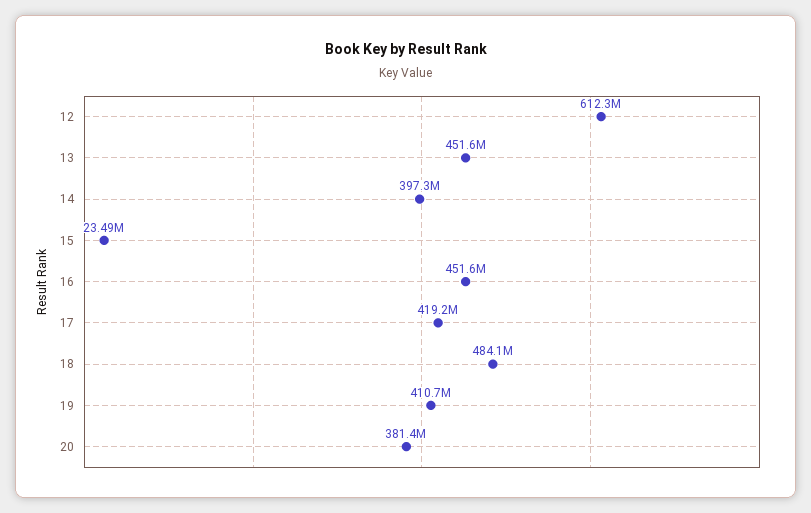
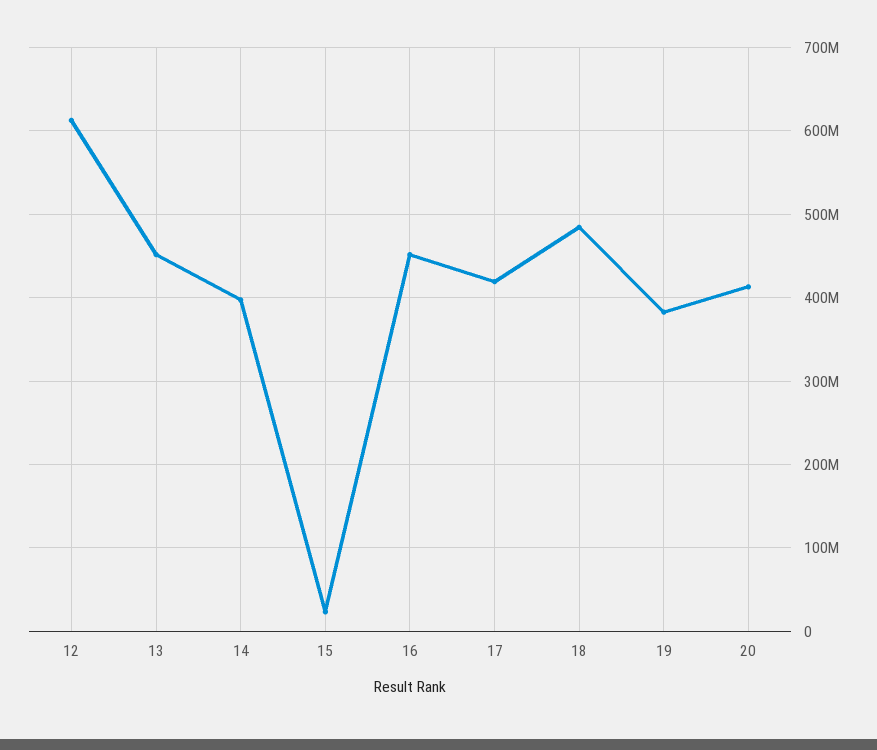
  {
    "12": 612300000,
    "13": 451600000,
    "14": 397300000,
    "15": 23490000,
    "16": 451600000,
    "17": 419200000,
    "18": 484100000,
-   "19": 410700000,
+   "19": 380000000,
-   "20": 381400000
+   "20": 410000000
  }

